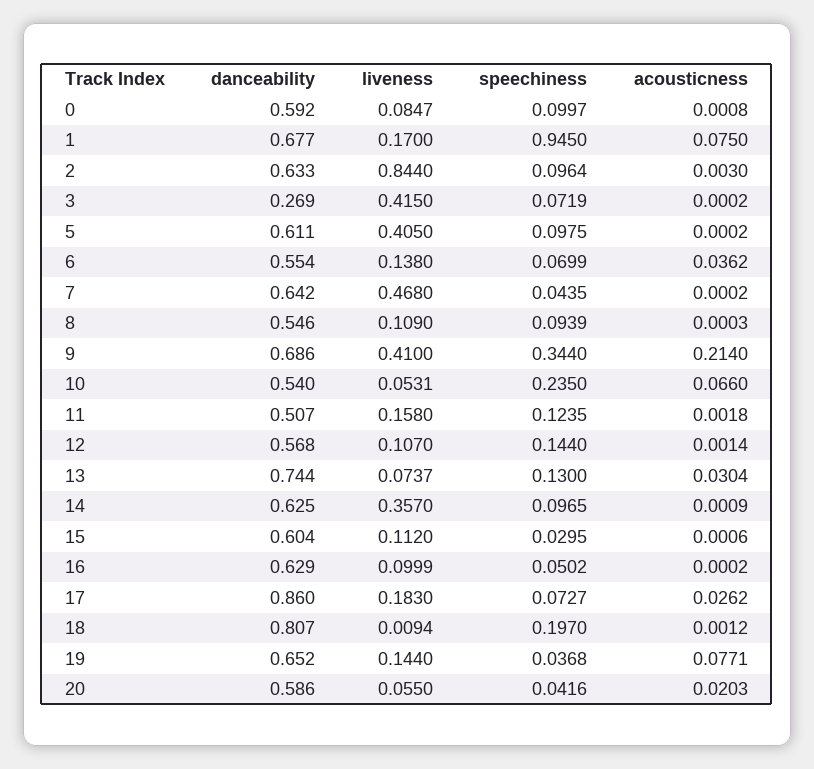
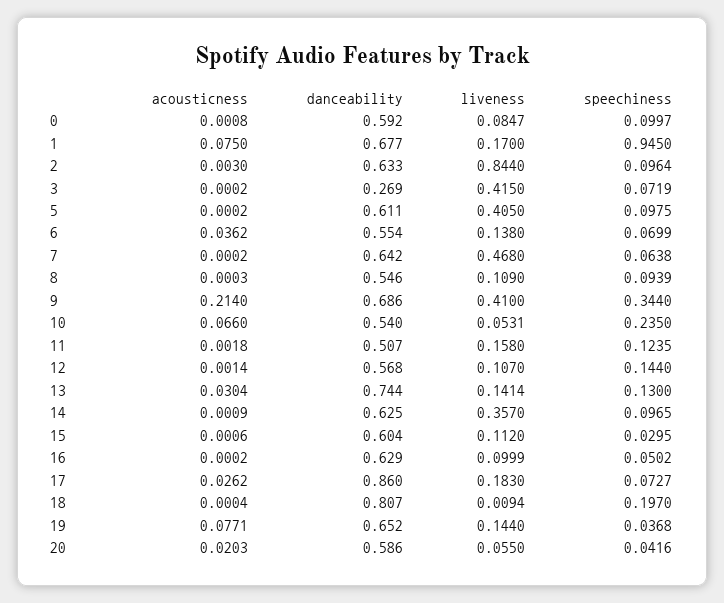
  {
    "danceability": {
      "0": 0.592,
      "1": 0.677,
      "2": 0.633,
      "3": 0.269,
      "5": 0.611,
      "6": 0.554,
      "7": 0.642,
      "8": 0.546,
      "9": 0.686,
      "10": 0.54,
      "11": 0.507,
      "12": 0.568,
      "13": 0.744,
      "14": 0.625,
      "15": 0.604,
      "16": 0.629,
      "17": 0.86,
      "18": 0.807,
      "19": 0.652,
      "20": 0.586
    },
    "liveness": {
      "0": 0.0847,
      "1": 0.17,
      "2": 0.844,
      "3": 0.415,
      "5": 0.405,
      "6": 0.138,
      "7": 0.468,
      "8": 0.109,
      "9": 0.41,
      "10": 0.0531,
      "11": 0.158,
      "12": 0.107,
-     "13": 0.0737,
+     "13": 0.1414,
      "14": 0.357,
      "15": 0.112,
      "16": 0.0999,
      "17": 0.183,
      "18": 0.0094,
      "19": 0.144,
      "20": 0.055
    },
    "speechiness": {
      "0": 0.0997,
      "1": 0.945,
      "2": 0.0964,
      "3": 0.0719,
      "5": 0.0975,
      "6": 0.0699,
-     "7": 0.0435,
+     "7": 0.0638,
      "8": 0.0939,
      "9": 0.344,
      "10": 0.235,
      "11": 0.1235,
      "12": 0.144,
      "13": 0.13,
      "14": 0.0965,
      "15": 0.0295,
      "16": 0.0502,
      "17": 0.0727,
      "18": 0.197,
      "19": 0.0368,
      "20": 0.0416
    },
    "acousticness": {
      "0": 0.0008,
      "1": 0.075,
      "2": 0.003,
      "3": 0.0002,
      "5": 0.0002,
      "6": 0.0362,
      "7": 0.0002,
      "8": 0.0003,
      "9": 0.214,
      "10": 0.066,
      "11": 0.0018,
      "12": 0.0014,
      "13": 0.0304,
      "14": 0.0009,
      "15": 0.0006,
      "16": 0.0002,
      "17": 0.0262,
-     "18": 0.0012,
+     "18": 0.0004,
      "19": 0.0771,
      "20": 0.0203
    }
  }

